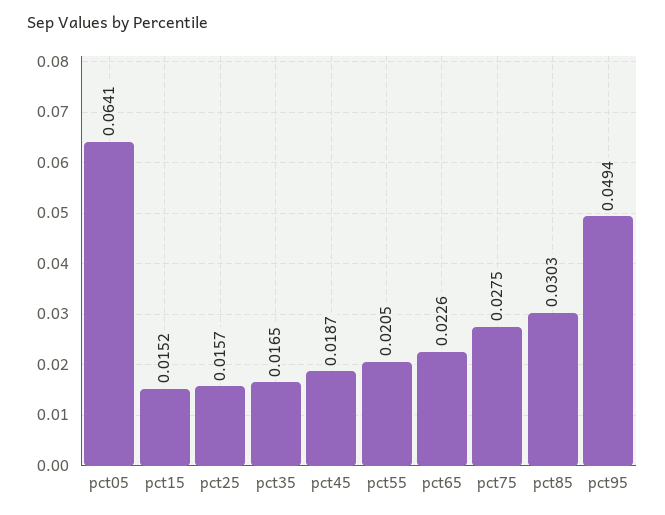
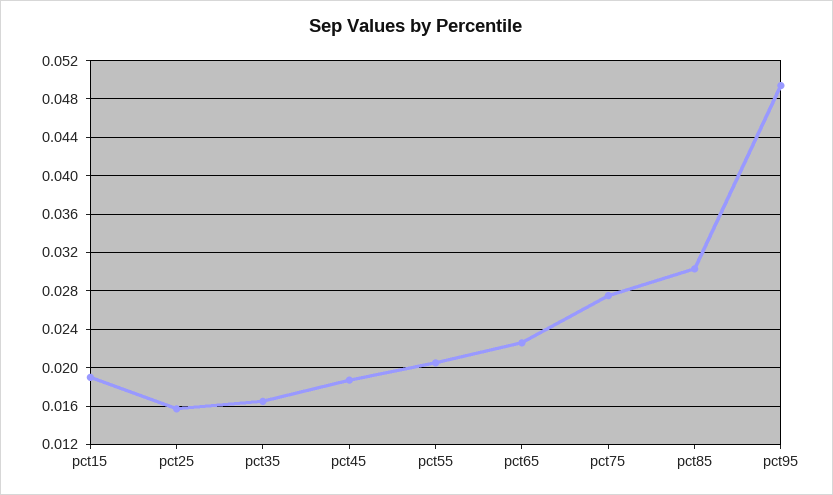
  {
-   "pct05": 0.0641,
-   "pct15": 0.0152,
+   "pct15": 0.019,
    "pct25": 0.0157,
    "pct35": 0.0165,
    "pct45": 0.0187,
    "pct55": 0.0205,
    "pct65": 0.0226,
    "pct75": 0.0275,
    "pct85": 0.0303,
    "pct95": 0.0494
  }

